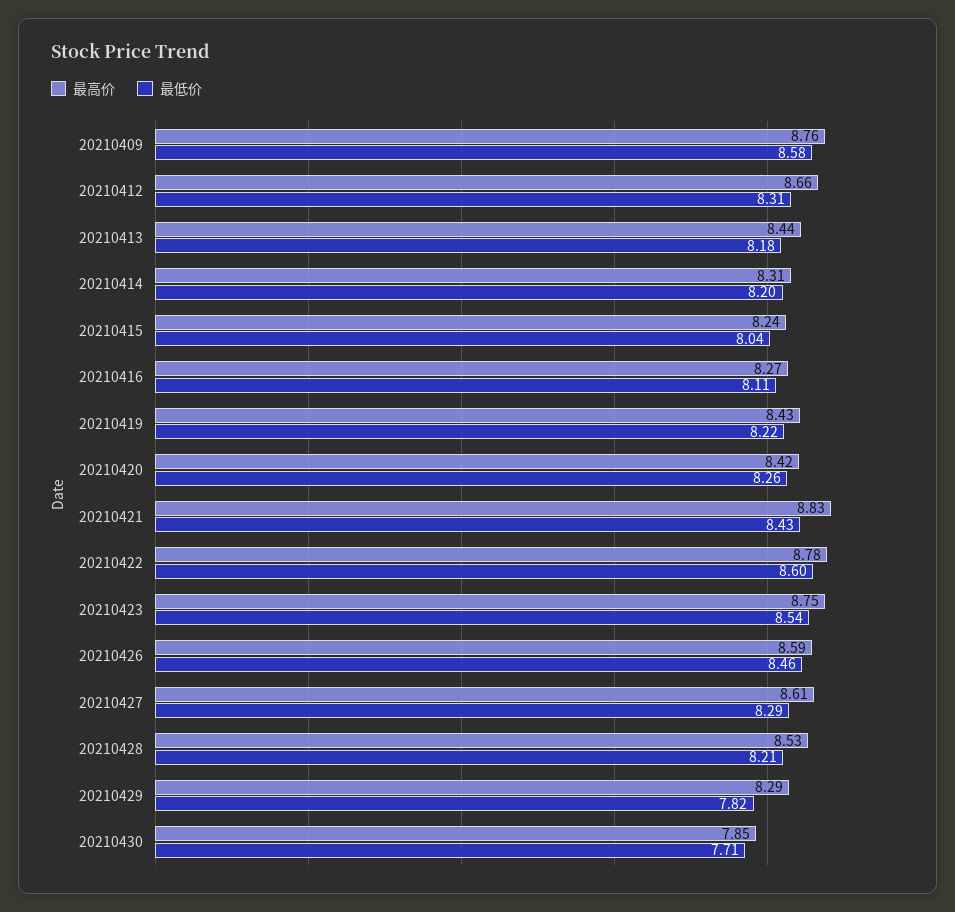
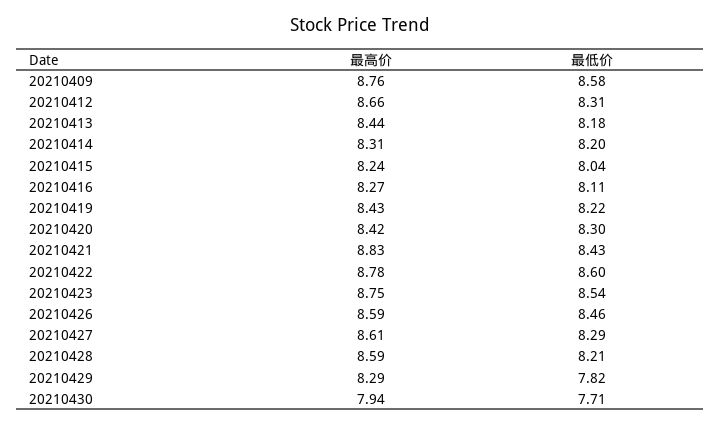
  {
    "最高价": {
      "20210409": 8.76,
      "20210412": 8.66,
      "20210413": 8.44,
      "20210414": 8.31,
      "20210415": 8.24,
      "20210416": 8.27,
      "20210419": 8.43,
      "20210420": 8.42,
      "20210421": 8.83,
      "20210422": 8.78,
      "20210423": 8.75,
      "20210426": 8.59,
      "20210427": 8.61,
-     "20210428": 8.53,
+     "20210428": 8.59,
      "20210429": 8.29,
-     "20210430": 7.85
+     "20210430": 7.94
    },
    "最低价": {
      "20210409": 8.58,
      "20210412": 8.31,
      "20210413": 8.18,
      "20210414": 8.2,
      "20210415": 8.04,
      "20210416": 8.11,
      "20210419": 8.22,
-     "20210420": 8.26,
+     "20210420": 8.3,
      "20210421": 8.43,
      "20210422": 8.6,
      "20210423": 8.54,
      "20210426": 8.46,
      "20210427": 8.29,
      "20210428": 8.21,
      "20210429": 7.82,
      "20210430": 7.71
    }
  }

